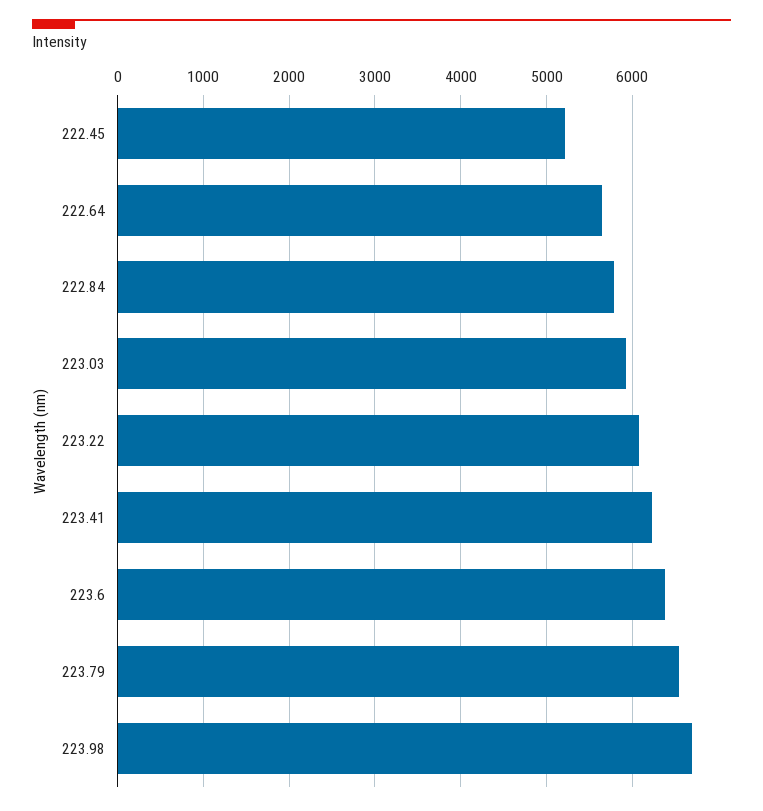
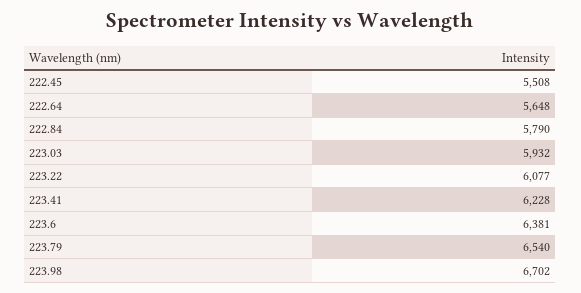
  {
-   "222.45": 5200,
+   "222.45": 5508,
    "222.64": 5648,
    "222.84": 5790,
    "223.03": 5932,
    "223.22": 6077,
    "223.41": 6228,
    "223.6": 6381,
    "223.79": 6540,
    "223.98": 6702
  }

